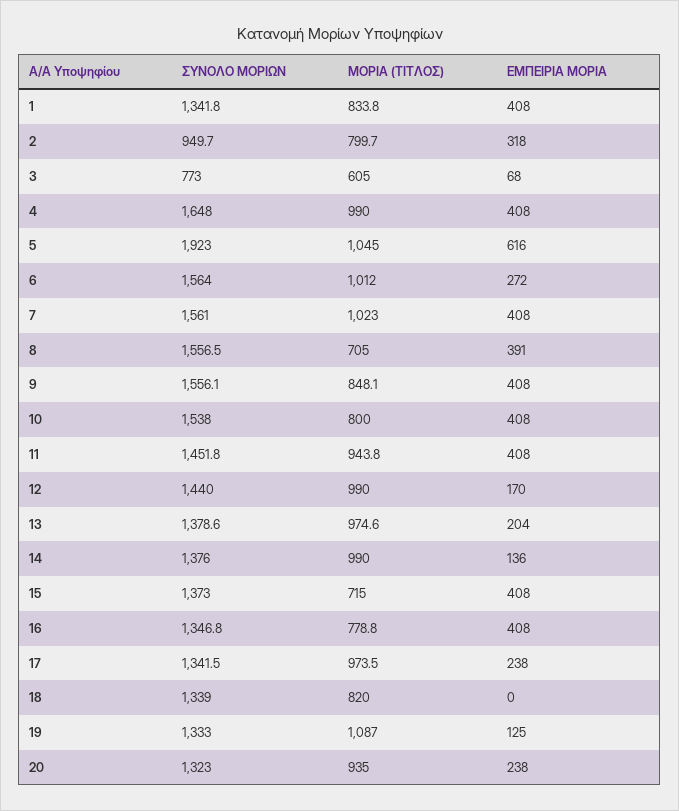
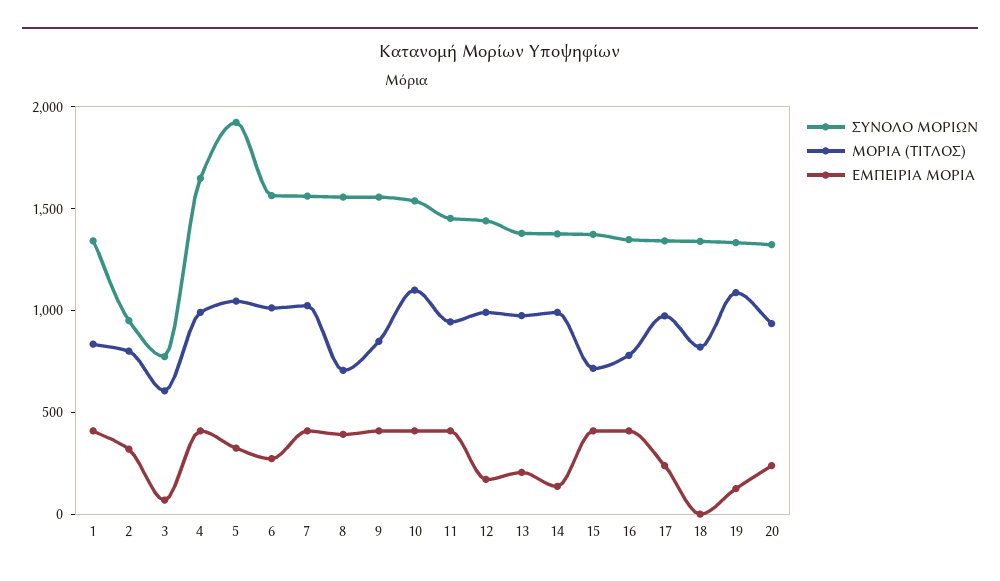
  {
    "ΣΥΝΟΛΟ ΜΟΡΙΩΝ": {
      "1": 1341.8,
      "2": 949.7,
      "3": 773,
      "4": 1648,
      "5": 1923,
      "6": 1564,
      "7": 1561,
      "8": 1556.5,
      "9": 1556.1,
      "10": 1538,
      "11": 1451.8,
      "12": 1440,
      "13": 1378.6,
      "14": 1376,
      "15": 1373,
      "16": 1346.8,
      "17": 1341.5,
      "18": 1339,
      "19": 1333,
      "20": 1323
    },
    "ΜΟΡΙΑ (ΤΙΤΛΟΣ)": {
      "1": 833.8,
      "2": 799.7,
      "3": 605,
      "4": 990,
      "5": 1045,
      "6": 1012,
      "7": 1023,
      "8": 705,
      "9": 848.1,
-     "10": 800,
+     "10": 1100,
      "11": 943.8,
      "12": 990,
      "13": 974.6,
      "14": 990,
      "15": 715,
      "16": 778.8,
      "17": 973.5,
      "18": 820,
      "19": 1087,
      "20": 935
    },
    "ΕΜΠΕΙΡΙΑ ΜΟΡΙΑ": {
      "1": 408,
      "2": 318,
      "3": 68,
      "4": 408,
-     "5": 616,
+     "5": 300,
      "6": 272,
      "7": 408,
      "8": 391,
      "9": 408,
      "10": 408,
      "11": 408,
      "12": 170,
      "13": 204,
      "14": 136,
      "15": 408,
      "16": 408,
      "17": 238,
      "18": 0,
      "19": 125,
      "20": 238
    }
  }

